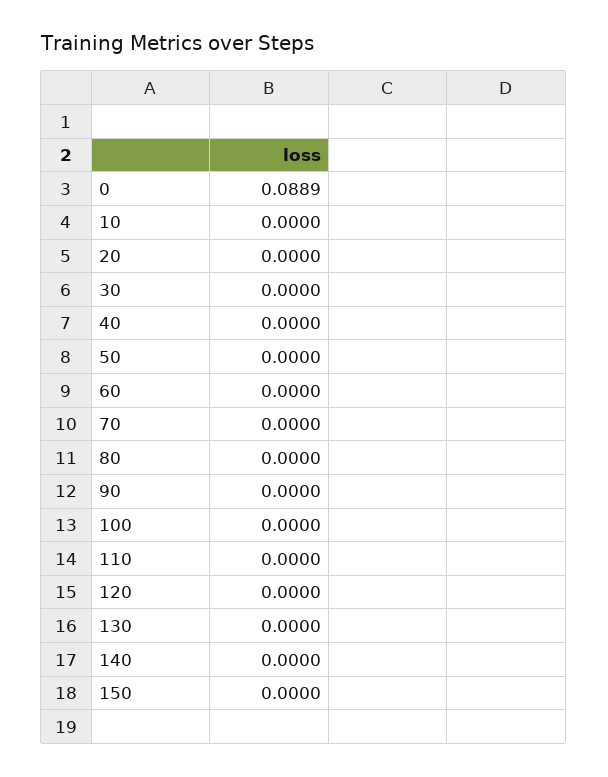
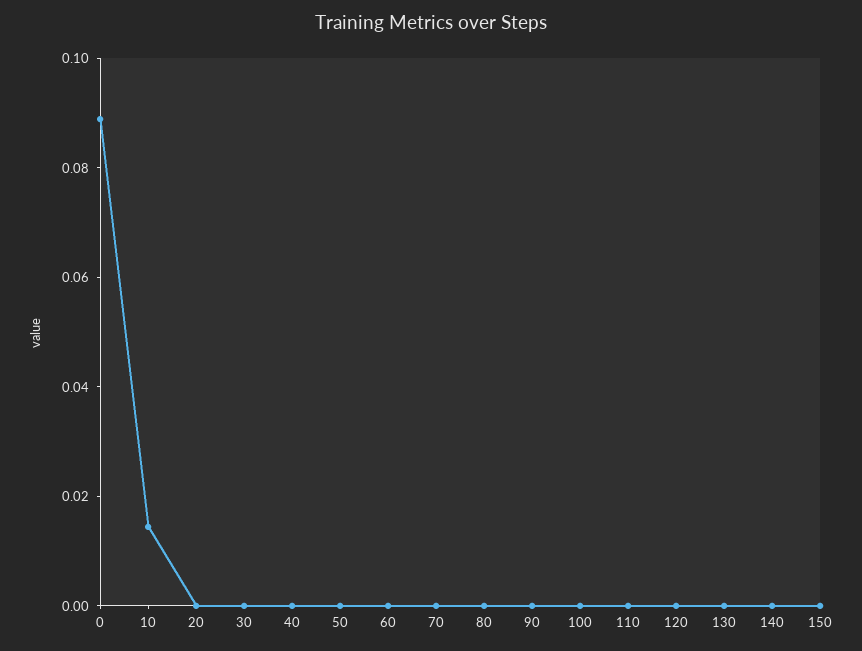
  {
    "0": 0.0889,
-   "10": 0,
+   "10": 0.015,
    "20": 0,
    "30": 0,
    "40": 0,
    "50": 0,
    "60": 0,
    "70": 0,
    "80": 0,
    "90": 0,
    "100": 0,
    "110": 0,
    "120": 0,
    "130": 0,
    "140": 0,
    "150": 0
  }

